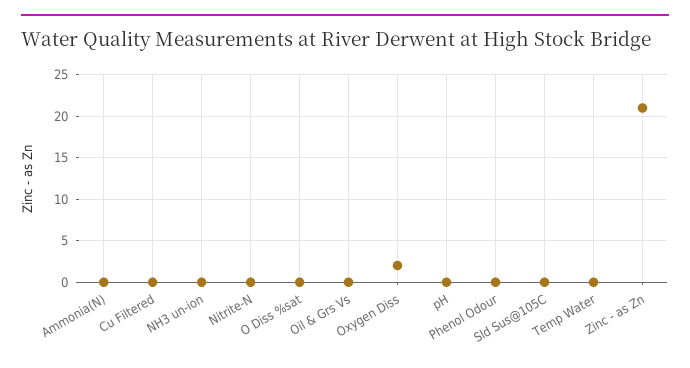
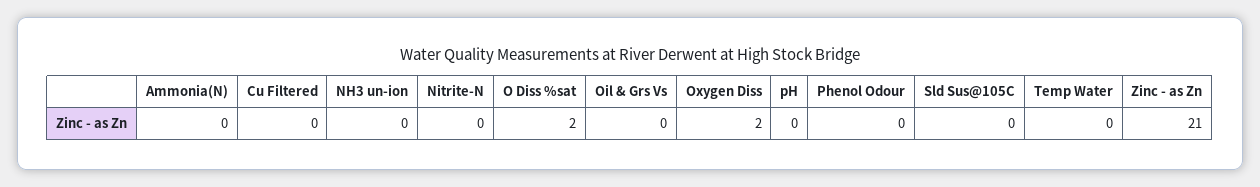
  {
    "Ammonia(N)": 0,
    "Cu Filtered": 0,
    "NH3 un-ion": 0,
    "Nitrite-N": 0,
-   "O Diss %sat": 0,
+   "O Diss %sat": 2,
    "Oil & Grs Vs": 0,
    "Oxygen Diss": 2,
    "pH": 0,
    "Phenol Odour": 0,
    "Sld Sus@105C": 0,
    "Temp Water": 0,
    "Zinc - as Zn": 21
  }

